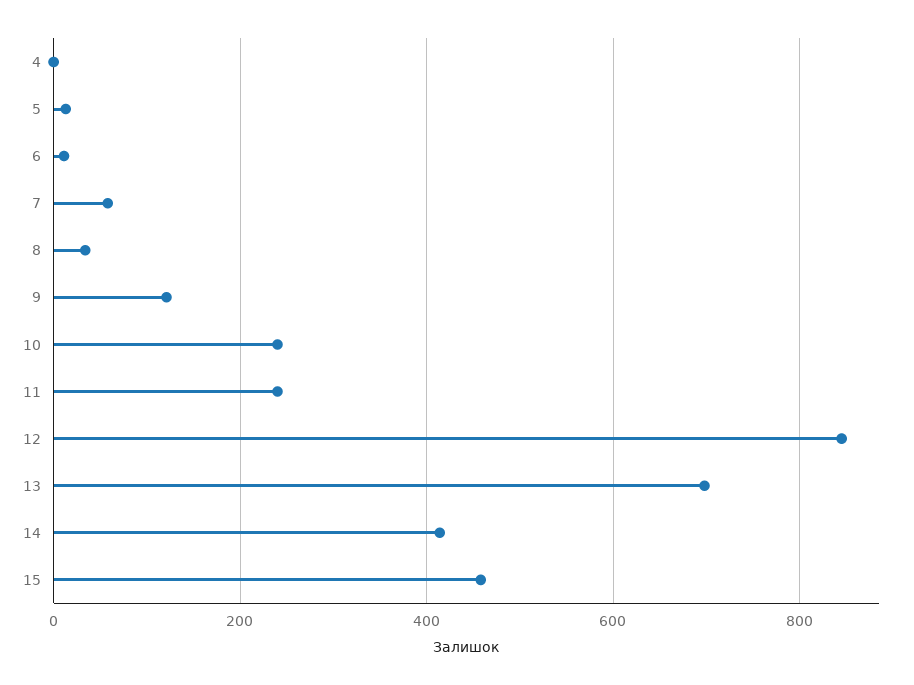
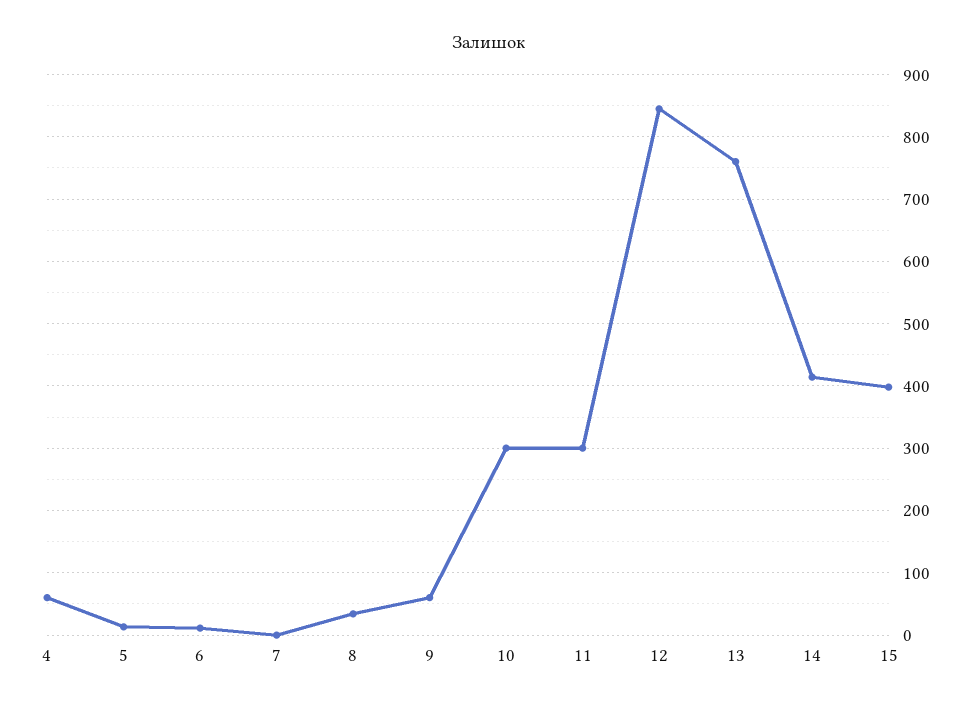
  {
-   "4": 0,
+   "4": 60,
    "5": 10,
    "6": 10,
-   "7": 60,
+   "7": 0,
    "8": 30,
-   "9": 120,
+   "9": 60,
-   "10": 240,
+   "10": 300,
-   "11": 240,
+   "11": 300,
    "12": 850,
-   "13": 700,
+   "13": 760,
    "14": 410,
-   "15": 460
+   "15": 400
  }

